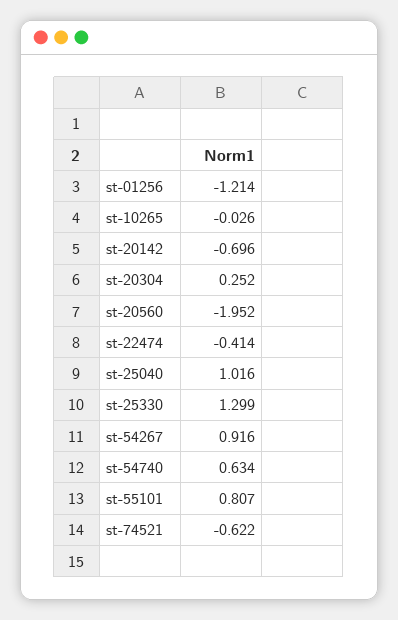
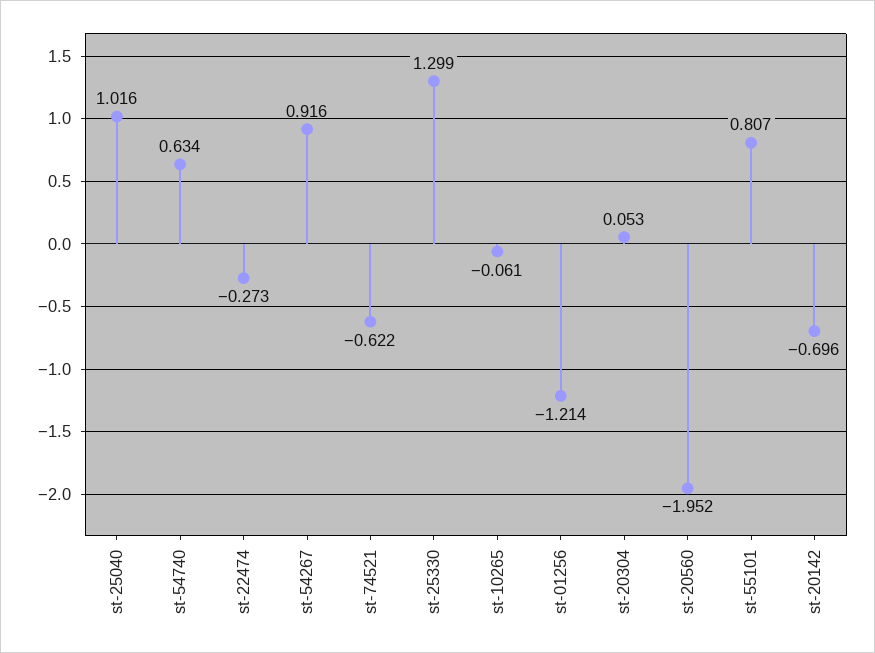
  {
    "st-01256": -1.214,
-   "st-10265": -0.026,
+   "st-10265": -0.061,
    "st-20142": -0.696,
-   "st-20304": 0.252,
+   "st-20304": 0.053,
    "st-20560": -1.952,
-   "st-22474": -0.414,
+   "st-22474": -0.273,
    "st-25040": 1.016,
    "st-25330": 1.299,
    "st-54267": 0.916,
    "st-54740": 0.634,
    "st-55101": 0.807,
    "st-74521": -0.622
  }

